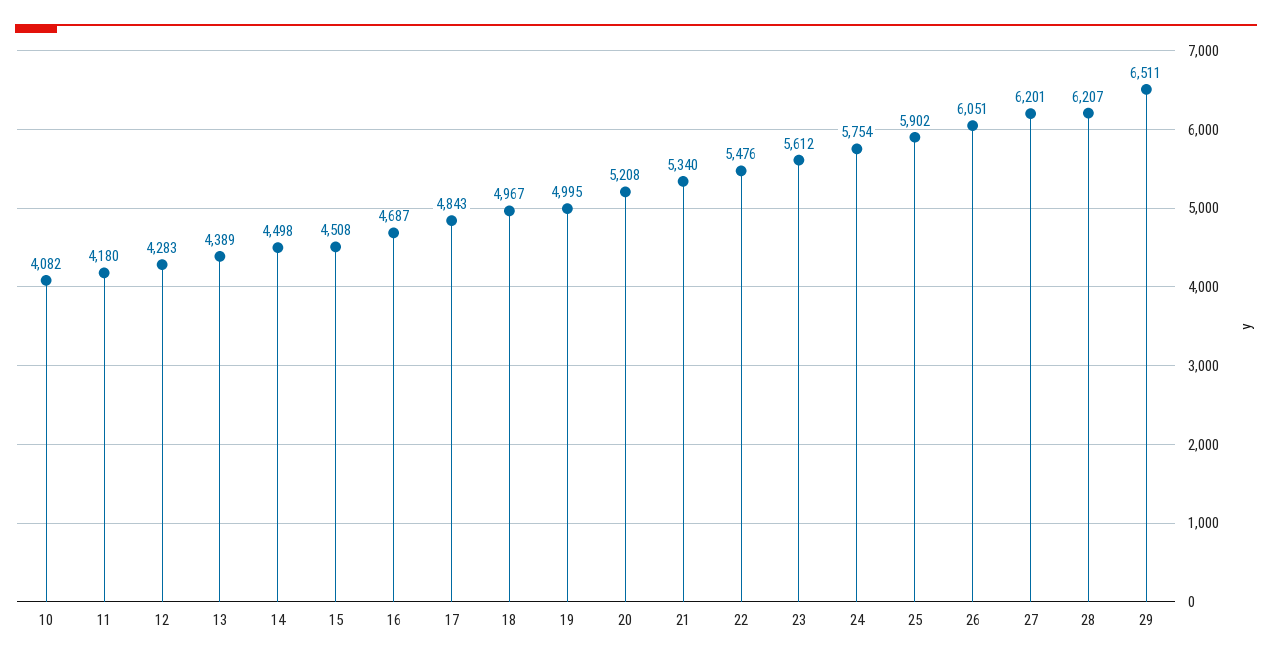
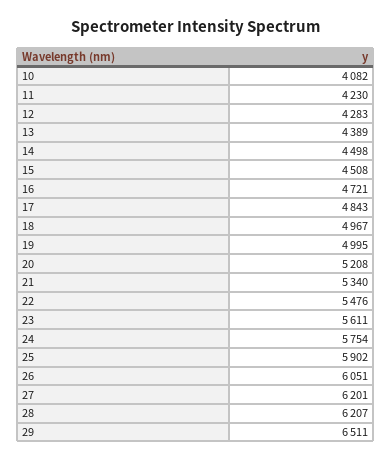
  {
    "10": 4082,
-   "11": 4180,
+   "11": 4230,
    "12": 4283,
    "13": 4389,
    "14": 4498,
    "15": 4508,
-   "16": 4687,
+   "16": 4721,
    "17": 4843,
    "18": 4967,
    "19": 4995,
    "20": 5208,
    "21": 5340,
    "22": 5476,
-   "23": 5612,
+   "23": 5611,
    "24": 5754,
    "25": 5902,
    "26": 6051,
    "27": 6201,
    "28": 6207,
    "29": 6511
  }

